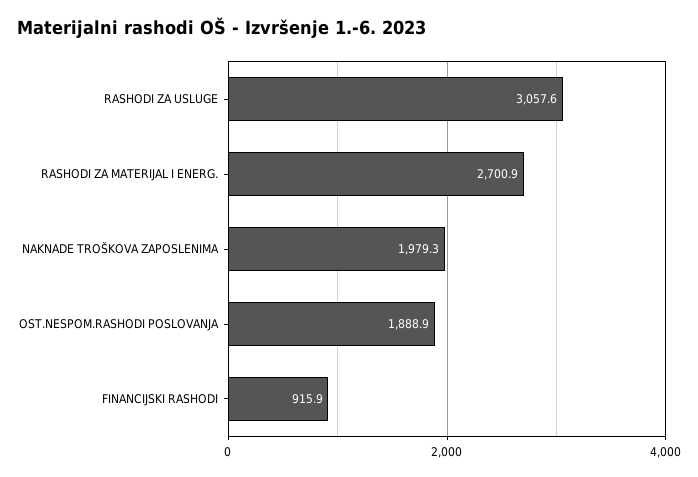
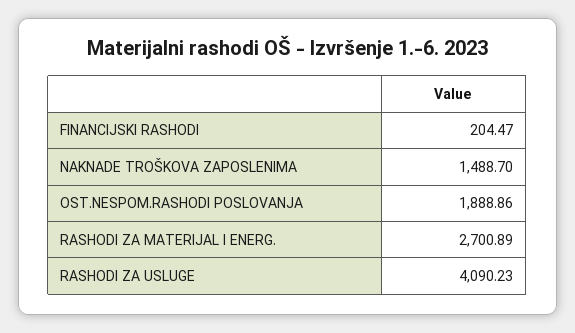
  {
-   "RASHODI ZA USLUGE": 3057.6,
+   "RASHODI ZA USLUGE": 4090.23,
    "RASHODI ZA MATERIJAL I ENERG.": 2700.89,
-   "NAKNADE TROŠKOVA ZAPOSLENIMA": 1979.3,
+   "NAKNADE TROŠKOVA ZAPOSLENIMA": 1488.7,
    "OST.NESPOM.RASHODI POSLOVANJA": 1888.86,
-   "FINANCIJSKI RASHODI": 915.9
+   "FINANCIJSKI RASHODI": 204.47
  }

